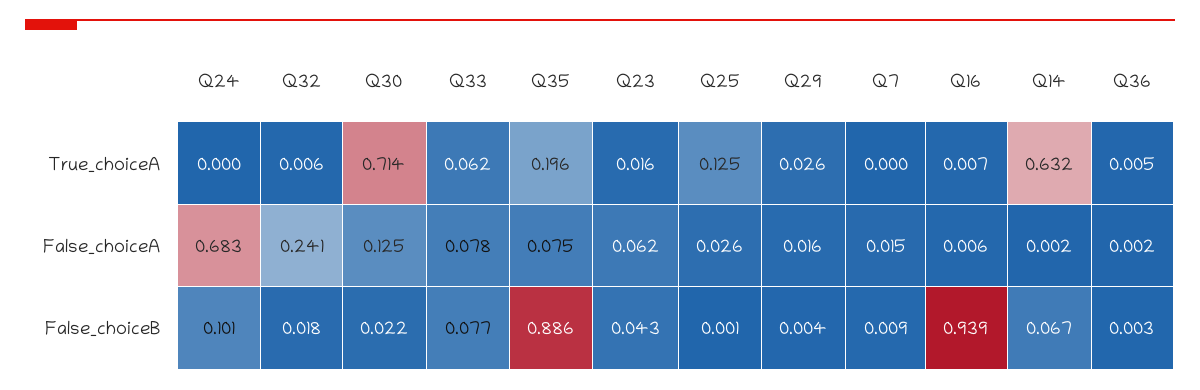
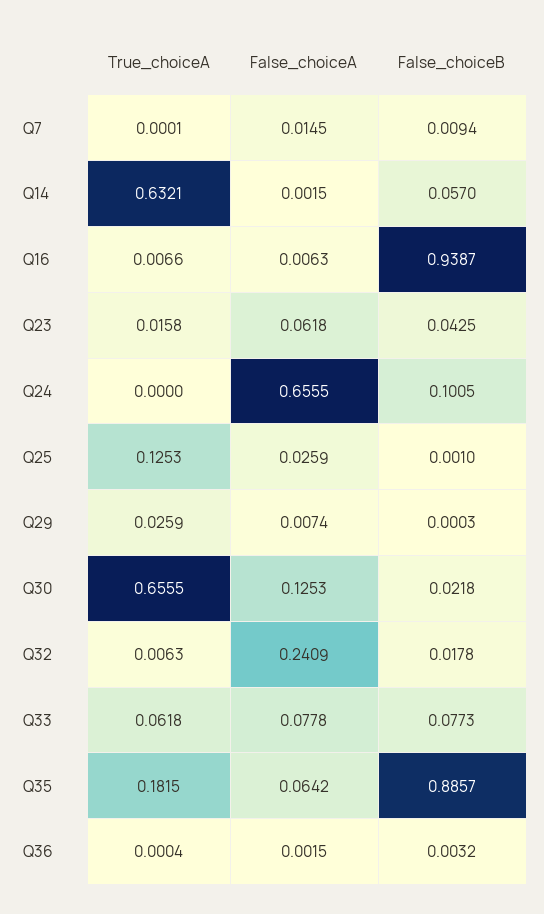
  {
    "Q24": {
      "True_choiceA": 0,
-     "False_choiceA": 0.683,
+     "False_choiceA": 0.6555,
      "False_choiceB": 0.1005
    },
    "Q32": {
      "True_choiceA": 0.0063,
      "False_choiceA": 0.2409,
      "False_choiceB": 0.0178
    },
    "Q30": {
-     "True_choiceA": 0.714,
+     "True_choiceA": 0.6555,
      "False_choiceA": 0.1253,
      "False_choiceB": 0.0218
    },
    "Q33": {
      "True_choiceA": 0.0618,
      "False_choiceA": 0.0778,
      "False_choiceB": 0.0773
    },
    "Q35": {
-     "True_choiceA": 0.196,
+     "True_choiceA": 0.1815,
-     "False_choiceA": 0.075,
+     "False_choiceA": 0.0642,
      "False_choiceB": 0.8857
    },
    "Q23": {
      "True_choiceA": 0.0158,
      "False_choiceA": 0.0618,
      "False_choiceB": 0.0425
    },
    "Q25": {
      "True_choiceA": 0.1253,
      "False_choiceA": 0.0259,
      "False_choiceB": 0.001
    },
    "Q29": {
      "True_choiceA": 0.0259,
-     "False_choiceA": 0.016,
+     "False_choiceA": 0.0074,
-     "False_choiceB": 0.004
+     "False_choiceB": 0.0003
    },
    "Q7": {
      "True_choiceA": 0.0001,
      "False_choiceA": 0.0145,
      "False_choiceB": 0.0094
    },
    "Q16": {
      "True_choiceA": 0.0066,
      "False_choiceA": 0.0063,
      "False_choiceB": 0.9387
    },
    "Q14": {
      "True_choiceA": 0.6321,
      "False_choiceA": 0.0015,
-     "False_choiceB": 0.067
+     "False_choiceB": 0.057
    },
    "Q36": {
-     "True_choiceA": 0.005,
+     "True_choiceA": 0.0004,
      "False_choiceA": 0.0015,
      "False_choiceB": 0.0032
    }
  }

